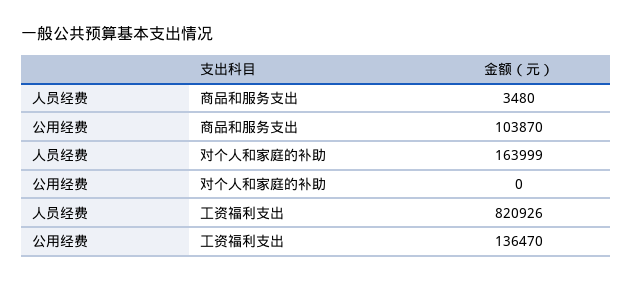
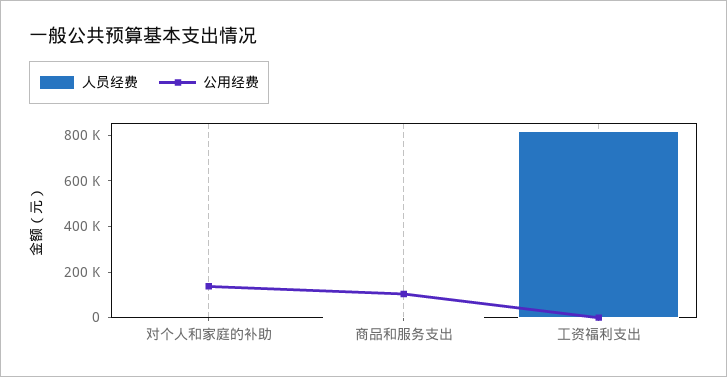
  {
    "人员经费": {
      "商品和服务支出": 3480,
-     "对个人和家庭的补助": 163999,
+     "对个人和家庭的补助": 0,
      "工资福利支出": 820926
    },
    "公用经费": {
      "商品和服务支出": 103870,
-     "对个人和家庭的补助": 0,
+     "对个人和家庭的补助": 150000,
-     "工资福利支出": 136470
+     "工资福利支出": 0
    }
  }

